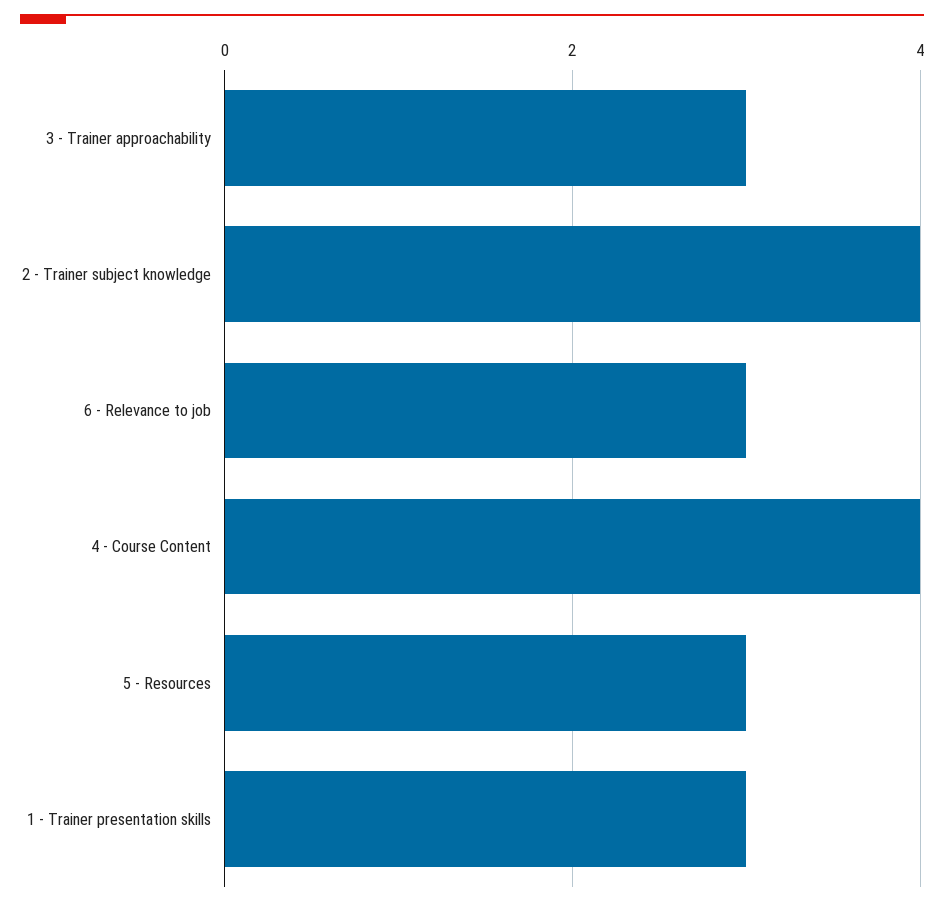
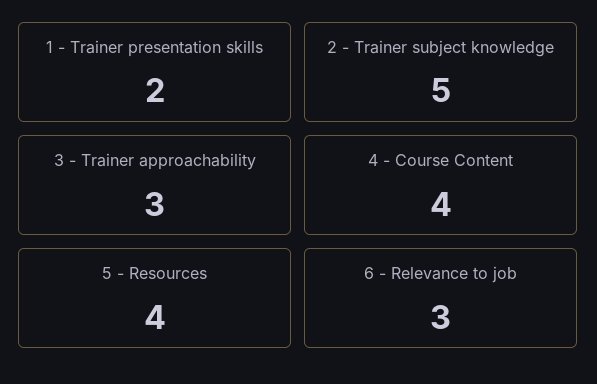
  {
    "3 - Trainer approachability": 3,
-   "2 - Trainer subject knowledge": 4,
+   "2 - Trainer subject knowledge": 5,
    "6 - Relevance to job": 3,
    "4 - Course Content": 4,
-   "5 - Resources": 3,
+   "5 - Resources": 4,
-   "1 - Trainer presentation skills": 3
+   "1 - Trainer presentation skills": 2
  }

